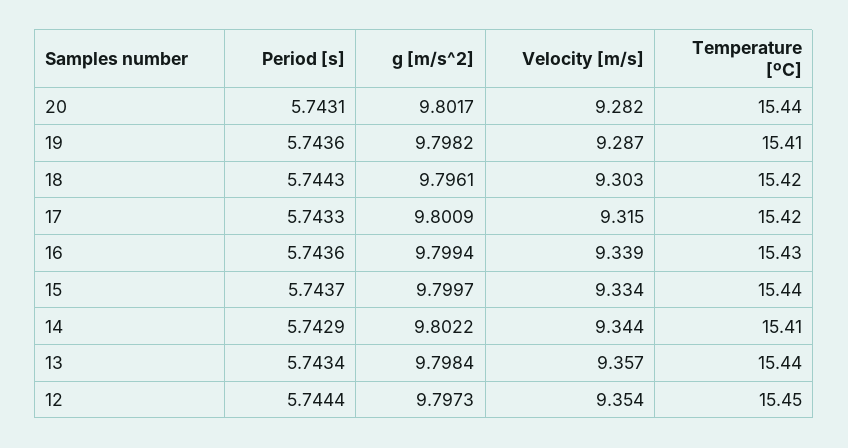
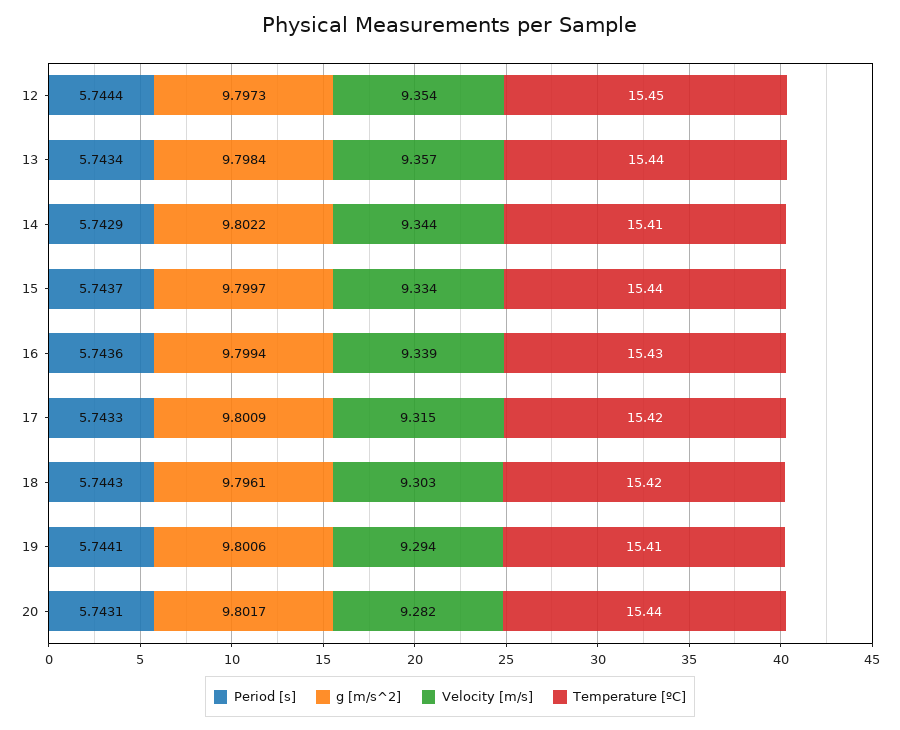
  {
    "Period [s]": {
      "20": 5.7431,
-     "19": 5.7436,
+     "19": 5.7441,
      "18": 5.7443,
      "17": 5.7433,
      "16": 5.7436,
      "15": 5.7437,
      "14": 5.7429,
      "13": 5.7434,
      "12": 5.7444
    },
    "g [m/s^2]": {
      "20": 9.8017,
-     "19": 9.7982,
+     "19": 9.8006,
      "18": 9.7961,
      "17": 9.8009,
      "16": 9.7994,
      "15": 9.7997,
      "14": 9.8022,
      "13": 9.7984,
      "12": 9.7973
    },
    "Velocity [m/s]": {
      "20": 9.282,
-     "19": 9.287,
+     "19": 9.294,
      "18": 9.303,
      "17": 9.315,
      "16": 9.339,
      "15": 9.334,
      "14": 9.344,
      "13": 9.357,
      "12": 9.354
    },
    "Temperature [ºC]": {
      "20": 15.44,
      "19": 15.41,
      "18": 15.42,
      "17": 15.42,
      "16": 15.43,
      "15": 15.44,
      "14": 15.41,
      "13": 15.44,
      "12": 15.45
    }
  }

